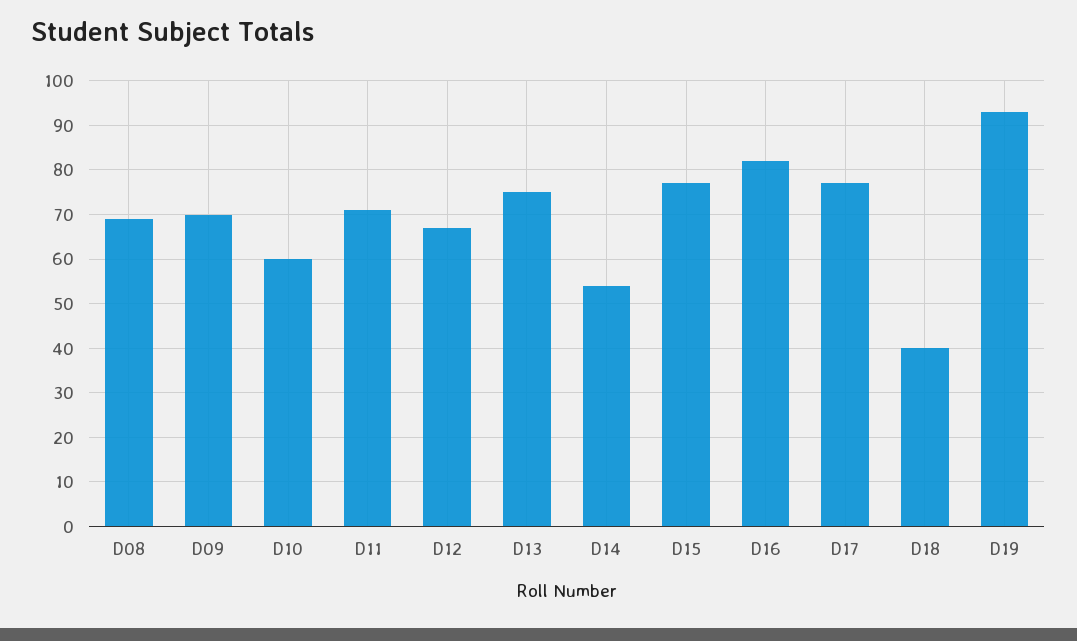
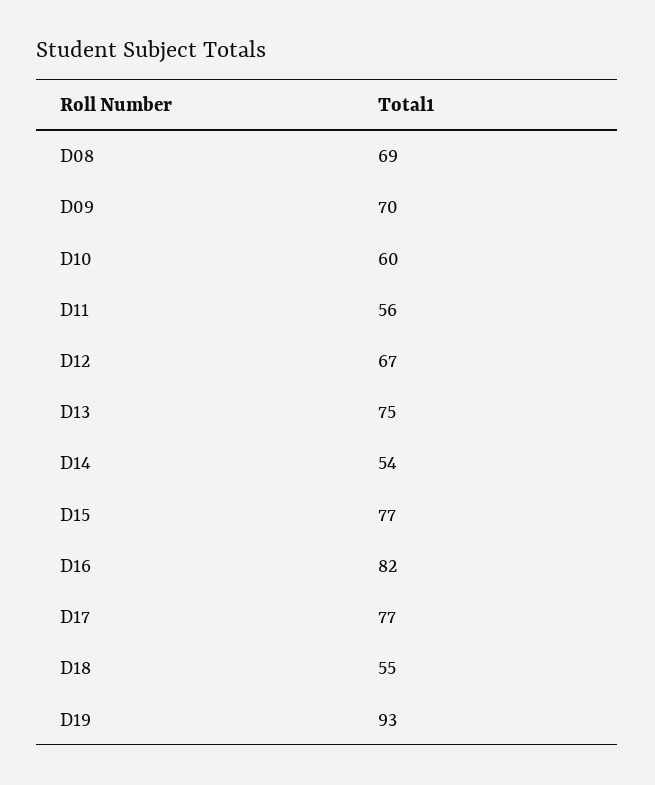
  {
    "D08": 69,
    "D09": 70,
    "D10": 60,
-   "D11": 70,
+   "D11": 56,
    "D12": 67,
    "D13": 75,
    "D14": 54,
    "D15": 77,
    "D16": 82,
    "D17": 77,
-   "D18": 40,
+   "D18": 55,
    "D19": 93
  }

